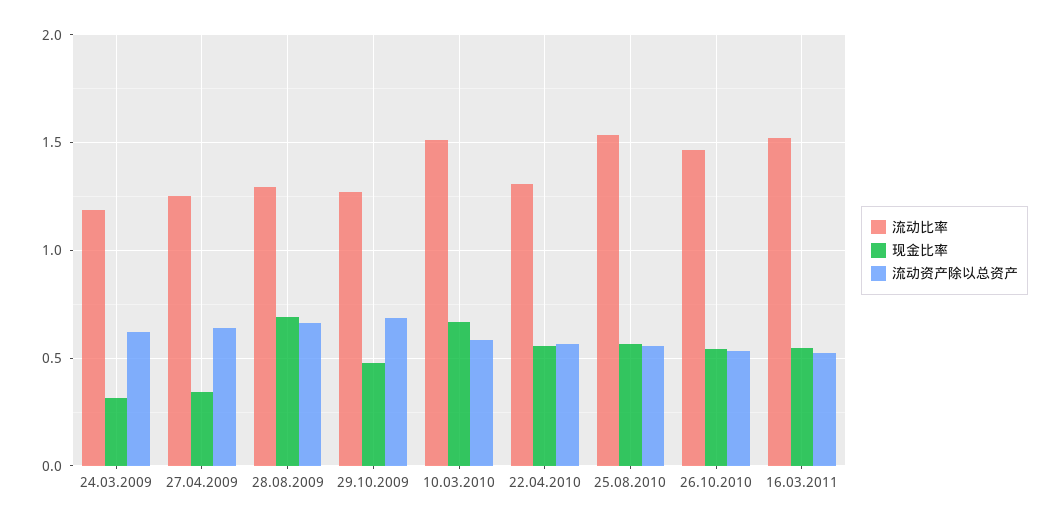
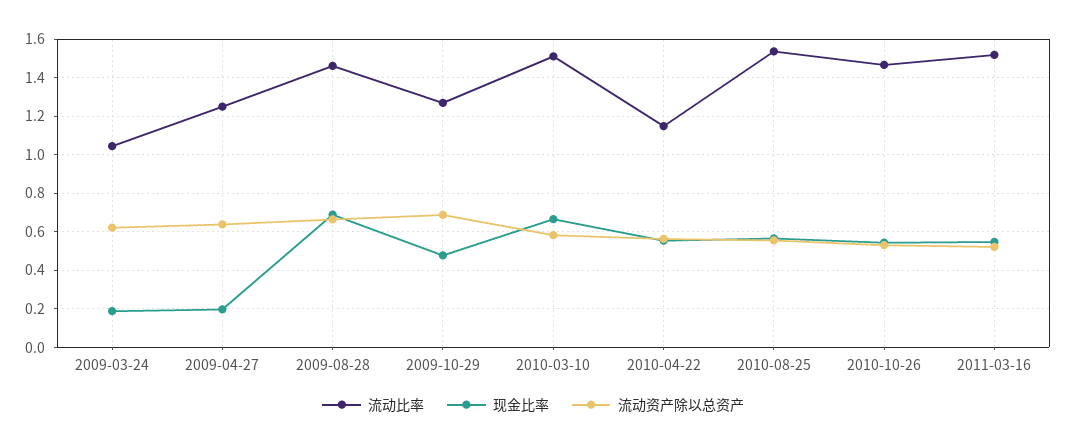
  {
    "流动比率": {
-     "24.03.2009": 1.2,
+     "24.03.2009": 1.05,
      "27.04.2009": 1.25,
-     "28.08.2009": 1.3,
+     "28.08.2009": 1.45,
      "29.10.2009": 1.25,
      "10.03.2010": 1.5,
-     "22.04.2010": 1.3,
+     "22.04.2010": 1.15,
      "25.08.2010": 1.55,
      "26.10.2010": 1.45,
      "16.03.2011": 1.5
    },
    "现金比率": {
-     "24.03.2009": 0.3,
+     "24.03.2009": 0.2,
-     "27.04.2009": 0.35,
+     "27.04.2009": 0.2,
      "28.08.2009": 0.7,
      "29.10.2009": 0.5,
      "10.03.2010": 0.65,
      "22.04.2010": 0.55,
      "25.08.2010": 0.55,
      "26.10.2010": 0.55,
      "16.03.2011": 0.55
    },
    "流动资产除以总资产": {
      "24.03.2009": 0.6,
      "27.04.2009": 0.65,
      "28.08.2009": 0.65,
      "29.10.2009": 0.7,
      "10.03.2010": 0.6,
      "22.04.2010": 0.55,
      "25.08.2010": 0.55,
      "26.10.2010": 0.55,
      "16.03.2011": 0.5
    }
  }

